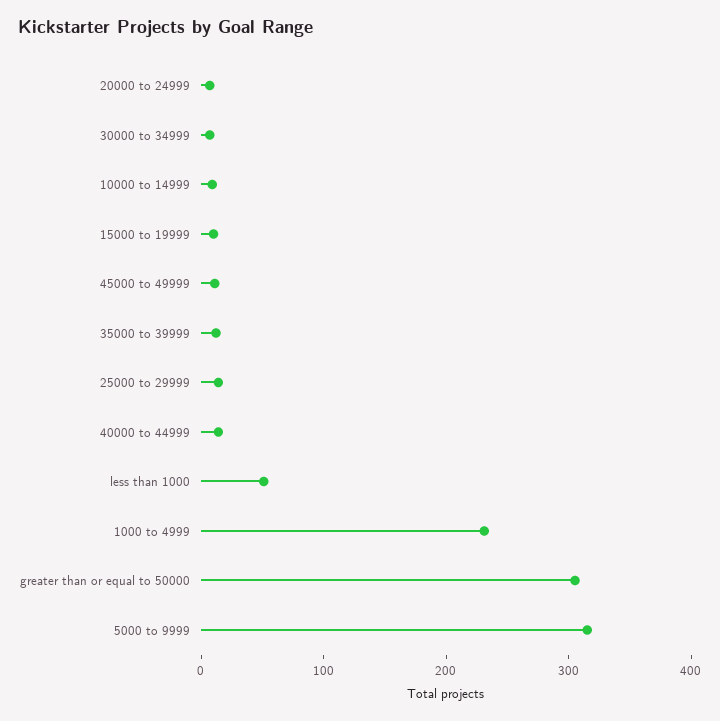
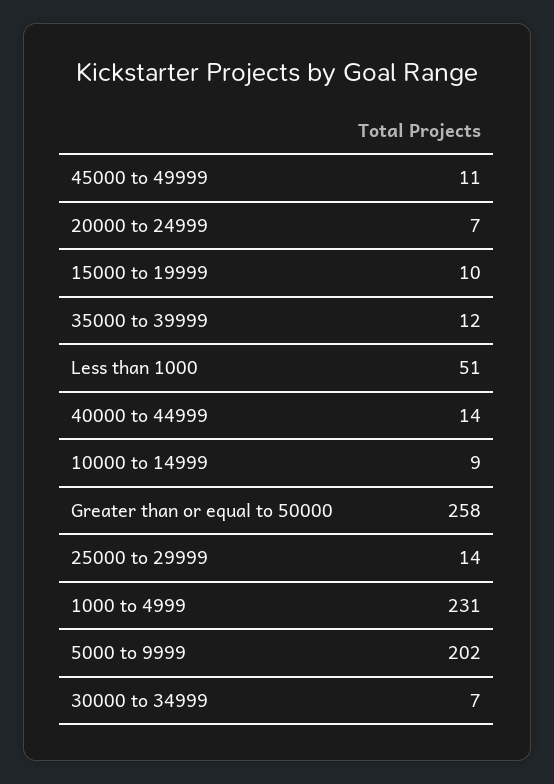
  {
    "20000 to 24999": 7,
    "30000 to 34999": 7,
    "10000 to 14999": 9,
    "15000 to 19999": 10,
    "45000 to 49999": 11,
    "35000 to 39999": 12,
    "25000 to 29999": 14,
    "40000 to 44999": 14,
    "less than 1000": 51,
    "1000 to 4999": 231,
-   "greater than or equal to 50000": 300,
+   "greater than or equal to 50000": 258,
-   "5000 to 9999": 320
+   "5000 to 9999": 202
  }

